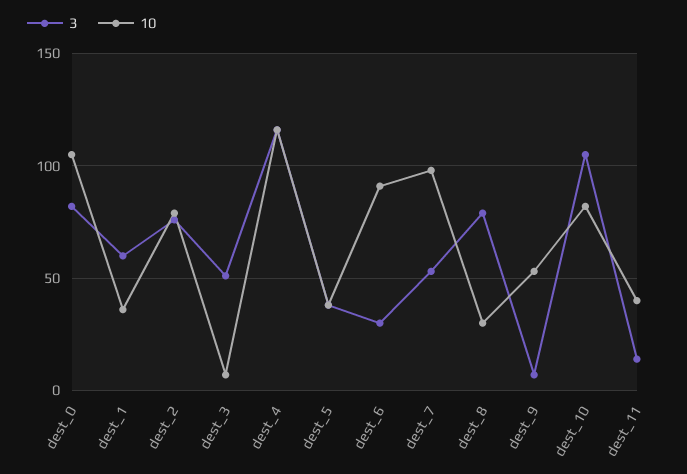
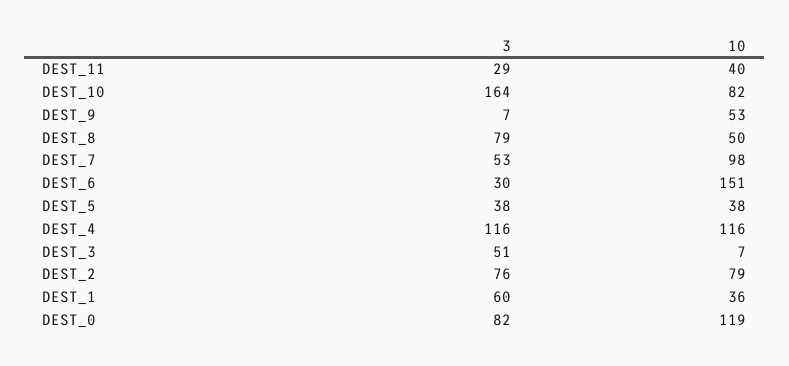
  {
    "3": {
      "dest_0": 82,
      "dest_1": 60,
      "dest_2": 76,
      "dest_3": 51,
      "dest_4": 116,
      "dest_5": 38,
      "dest_6": 30,
      "dest_7": 53,
      "dest_8": 79,
      "dest_9": 7,
-     "dest_10": 105,
+     "dest_10": 164,
-     "dest_11": 15
+     "dest_11": 29
    },
    "10": {
-     "dest_0": 105,
+     "dest_0": 119,
      "dest_1": 36,
      "dest_2": 79,
      "dest_3": 7,
      "dest_4": 116,
      "dest_5": 38,
-     "dest_6": 90,
+     "dest_6": 151,
      "dest_7": 98,
-     "dest_8": 30,
+     "dest_8": 50,
      "dest_9": 53,
      "dest_10": 82,
      "dest_11": 40
    }
  }

